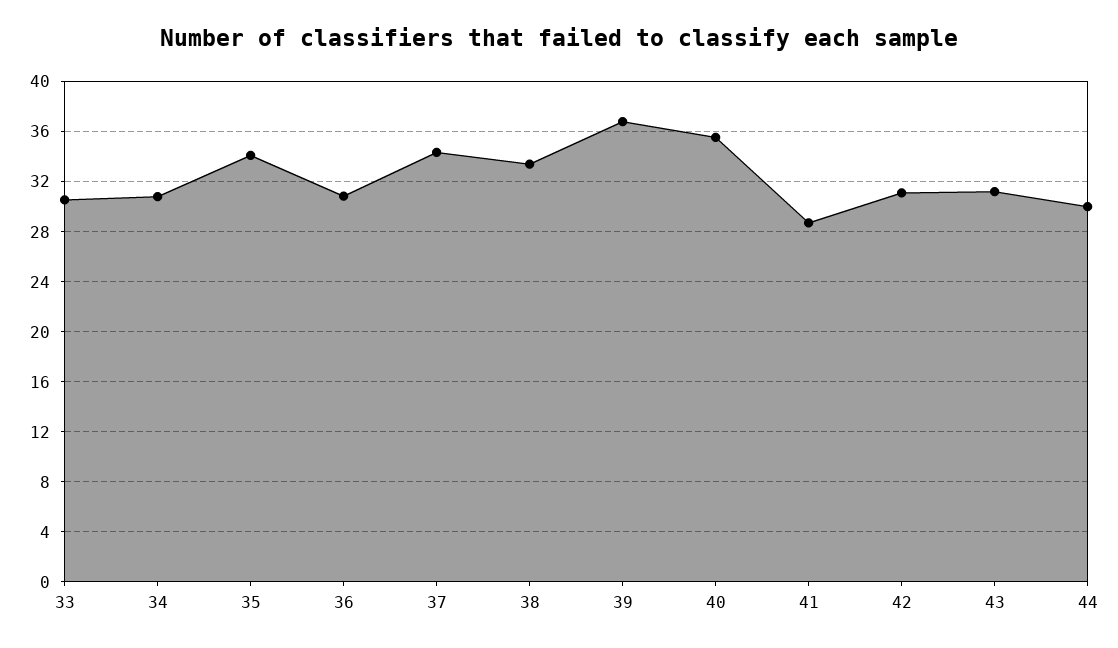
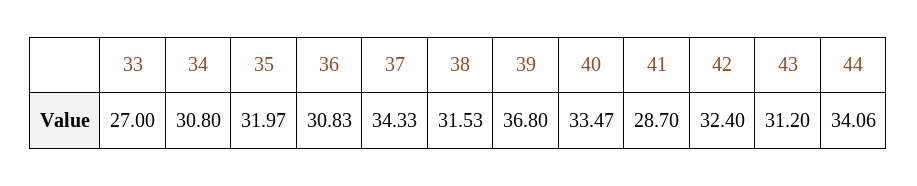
  {
-   "33": 30.5,
+   "33": 27,
    "34": 30.8,
-   "35": 34,
+   "35": 31.97,
    "36": 30.83,
    "37": 34.33,
-   "38": 33.5,
+   "38": 31.53,
    "39": 36.8,
-   "40": 35.5,
+   "40": 33.47,
    "41": 28.7,
-   "42": 31,
+   "42": 32.4,
    "43": 31.2,
-   "44": 30
+   "44": 34.06
  }

